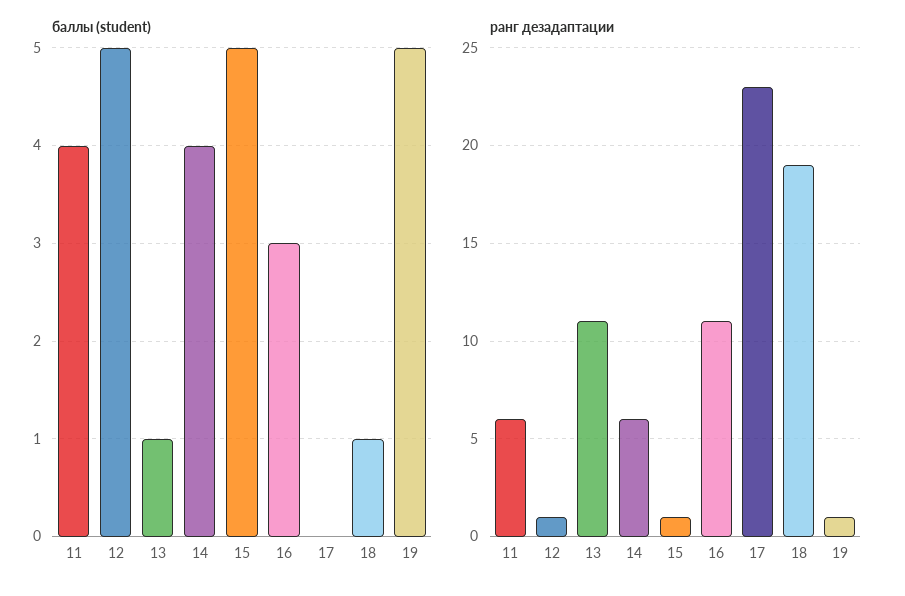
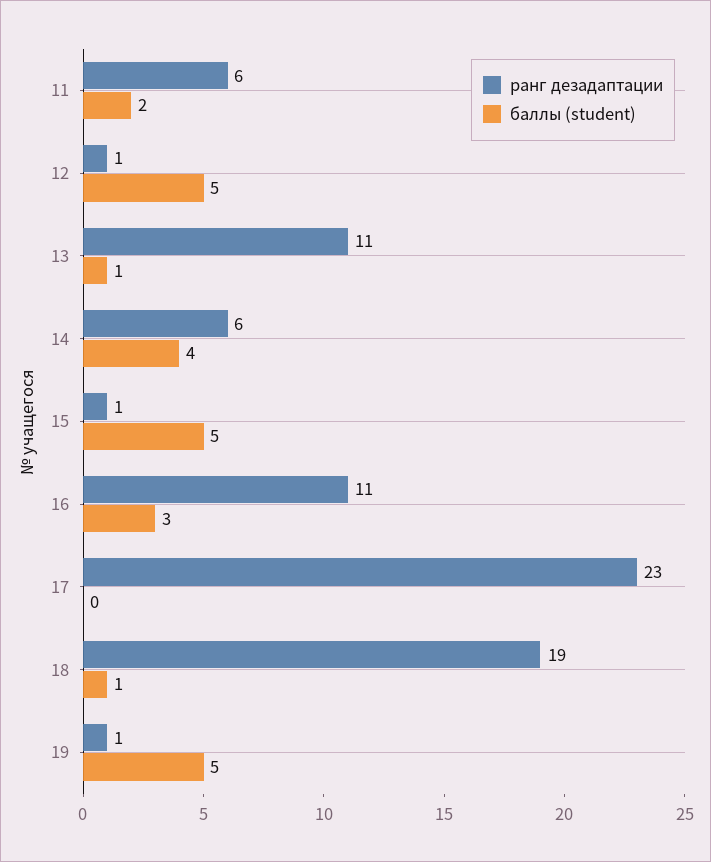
  {
    "баллы (student)": {
-     "11": 4,
+     "11": 2,
      "12": 5,
      "13": 1,
      "14": 4,
      "15": 5,
      "16": 3,
      "17": 0,
      "18": 1,
      "19": 5
    },
    "ранг дезадаптации": {
      "11": 6,
      "12": 1,
      "13": 11,
      "14": 6,
      "15": 1,
      "16": 11,
      "17": 23,
      "18": 19,
      "19": 1
    }
  }

